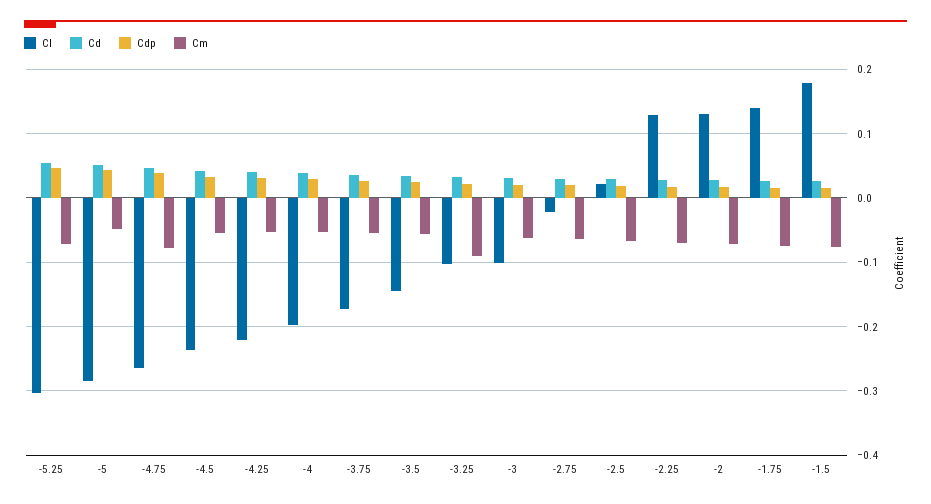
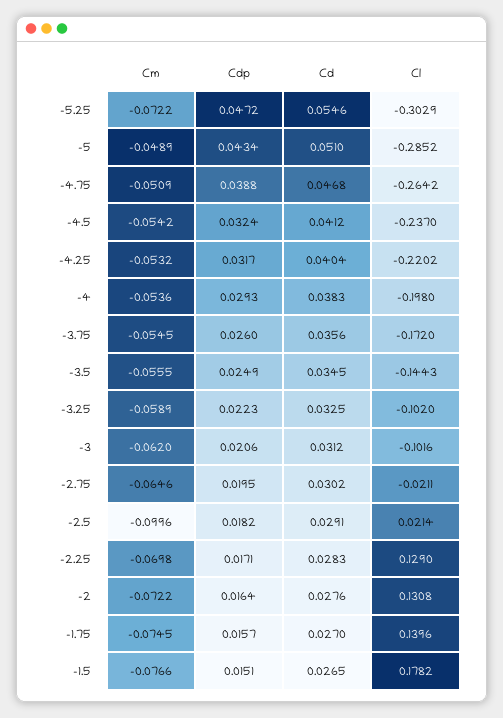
  {
    "Cl": {
      "-5.25": -0.3029,
      "-5": -0.2852,
      "-4.75": -0.2642,
      "-4.5": -0.237,
      "-4.25": -0.2202,
      "-4": -0.198,
      "-3.75": -0.172,
      "-3.5": -0.1443,
      "-3.25": -0.102,
      "-3": -0.1016,
      "-2.75": -0.0211,
      "-2.5": 0.0214,
      "-2.25": 0.129,
      "-2": 0.1308,
      "-1.75": 0.1396,
      "-1.5": 0.1782
    },
    "Cd": {
      "-5.25": 0.0546,
      "-5": 0.051,
      "-4.75": 0.0468,
      "-4.5": 0.0412,
      "-4.25": 0.0404,
      "-4": 0.0383,
      "-3.75": 0.0356,
      "-3.5": 0.0345,
      "-3.25": 0.0325,
      "-3": 0.0312,
      "-2.75": 0.0302,
      "-2.5": 0.0291,
      "-2.25": 0.0283,
      "-2": 0.0276,
      "-1.75": 0.027,
      "-1.5": 0.0265
    },
    "Cdp": {
      "-5.25": 0.0472,
      "-5": 0.0434,
      "-4.75": 0.0388,
      "-4.5": 0.0324,
      "-4.25": 0.0317,
      "-4": 0.0293,
      "-3.75": 0.026,
      "-3.5": 0.0249,
      "-3.25": 0.0223,
      "-3": 0.0206,
      "-2.75": 0.0195,
      "-2.5": 0.0182,
      "-2.25": 0.0171,
      "-2": 0.0164,
      "-1.75": 0.0157,
      "-1.5": 0.0151
    },
    "Cm": {
      "-5.25": -0.0722,
      "-5": -0.0489,
-     "-4.75": -0.08,
+     "-4.75": -0.0509,
      "-4.5": -0.0542,
      "-4.25": -0.0532,
      "-4": -0.0536,
      "-3.75": -0.0545,
      "-3.5": -0.0555,
-     "-3.25": -0.09,
+     "-3.25": -0.0589,
      "-3": -0.062,
      "-2.75": -0.0646,
-     "-2.5": -0.07,
+     "-2.5": -0.0996,
      "-2.25": -0.0698,
      "-2": -0.0722,
      "-1.75": -0.0745,
      "-1.5": -0.0766
    }
  }

